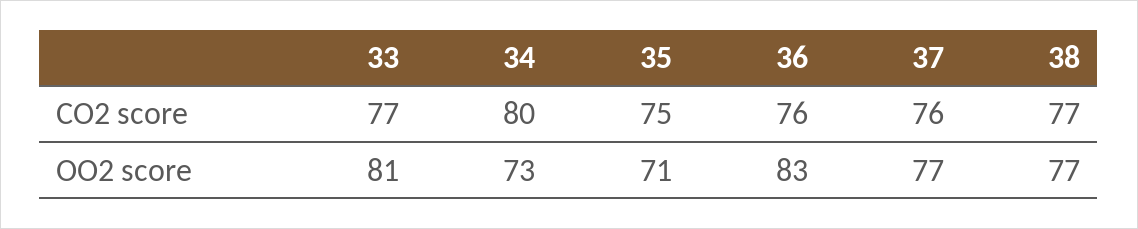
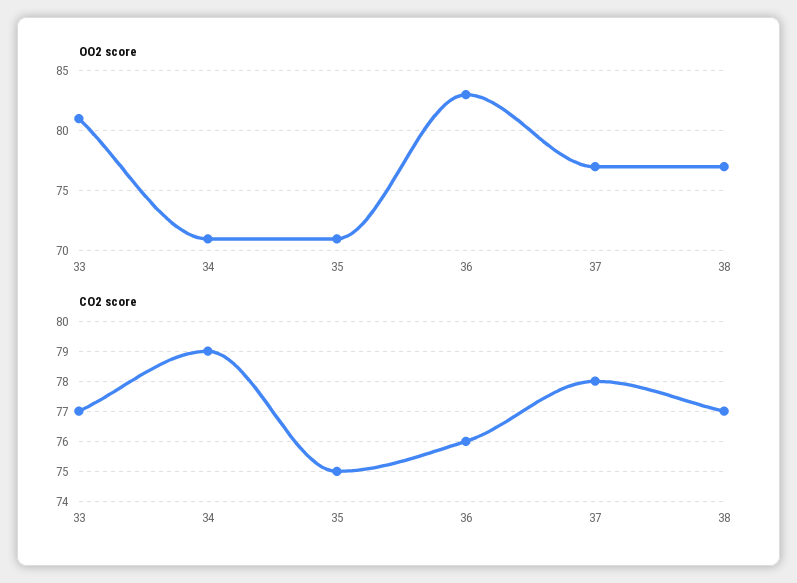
  {
    "CO2 score": {
      "33": 77,
-     "34": 80,
+     "34": 79,
      "35": 75,
      "36": 76,
-     "37": 76,
+     "37": 78,
      "38": 77
    },
    "OO2 score": {
      "33": 81,
-     "34": 73,
+     "34": 71,
      "35": 71,
      "36": 83,
      "37": 77,
      "38": 77
    }
  }

